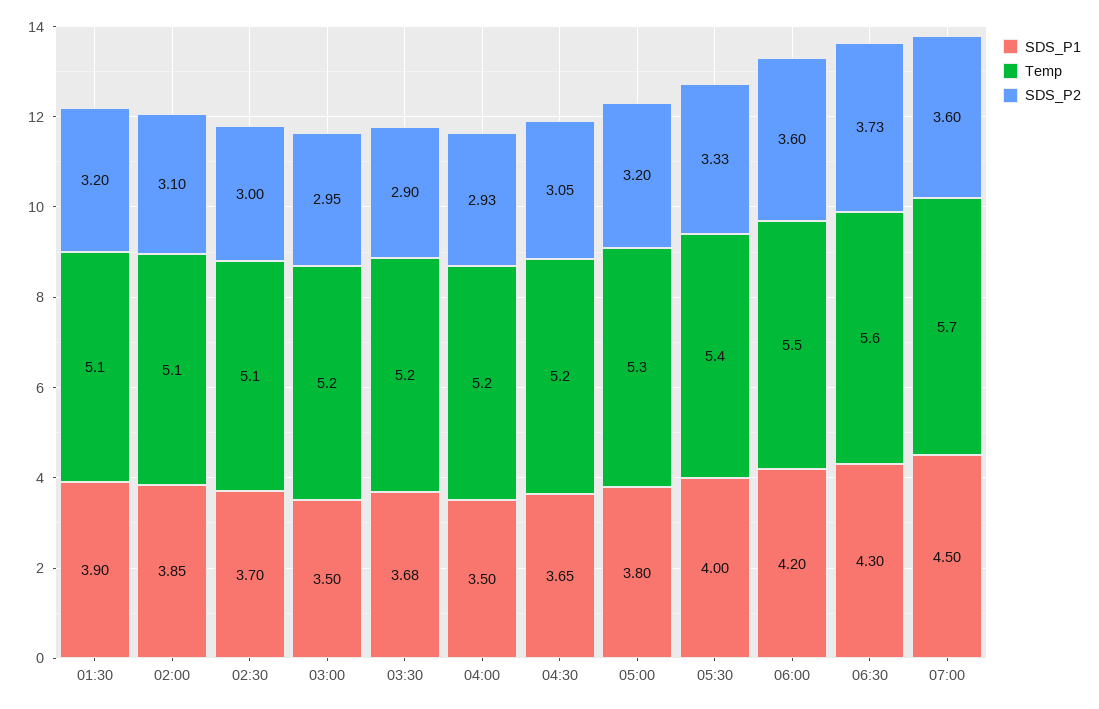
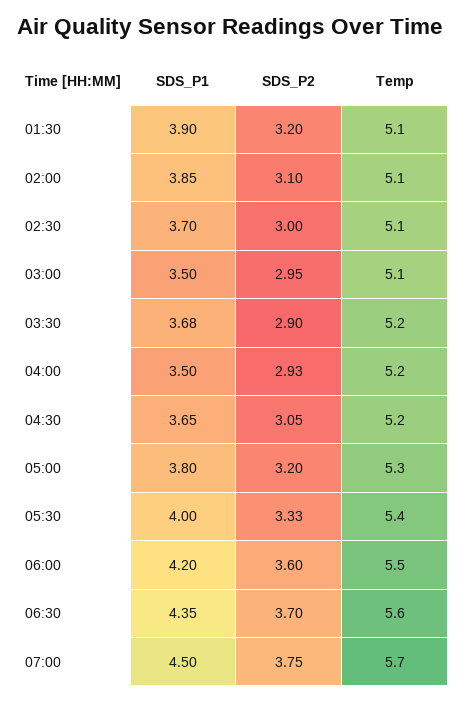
  {
    "SDS_P1": {
      "01:30": 3.9,
      "02:00": 3.85,
      "02:30": 3.7,
      "03:00": 3.5,
      "03:30": 3.68,
      "04:00": 3.5,
      "04:30": 3.65,
      "05:00": 3.8,
      "05:30": 4,
      "06:00": 4.2,
-     "06:30": 4.3,
+     "06:30": 4.35,
      "07:00": 4.5
    },
    "Temp": {
      "01:30": 5.1,
      "02:00": 5.1,
      "02:30": 5.1,
-     "03:00": 5.2,
+     "03:00": 5.1,
      "03:30": 5.2,
      "04:00": 5.2,
      "04:30": 5.2,
      "05:00": 5.3,
      "05:30": 5.4,
      "06:00": 5.5,
      "06:30": 5.6,
      "07:00": 5.7
    },
    "SDS_P2": {
      "01:30": 3.2,
      "02:00": 3.1,
      "02:30": 3,
      "03:00": 2.95,
      "03:30": 2.9,
      "04:00": 2.93,
      "04:30": 3.05,
      "05:00": 3.2,
      "05:30": 3.33,
      "06:00": 3.6,
-     "06:30": 3.73,
+     "06:30": 3.7,
-     "07:00": 3.6
+     "07:00": 3.75
    }
  }

